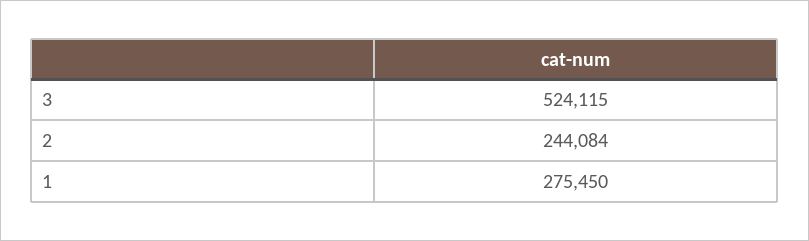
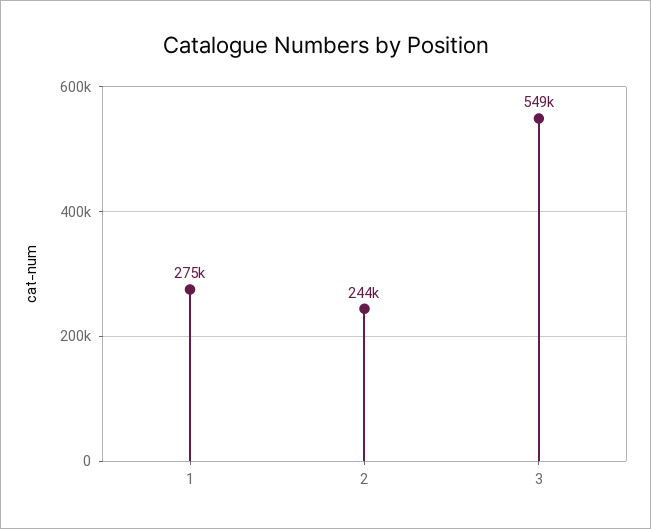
  {
-   "3": 524115,
+   "3": 549000,
    "2": 244084,
    "1": 275450
  }

